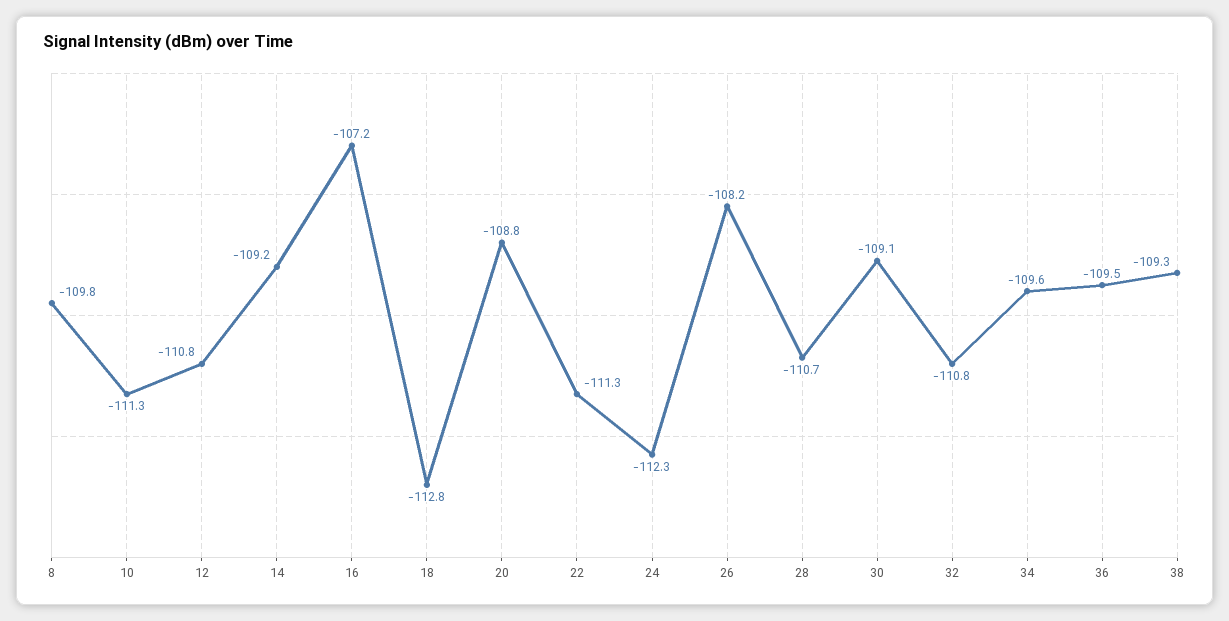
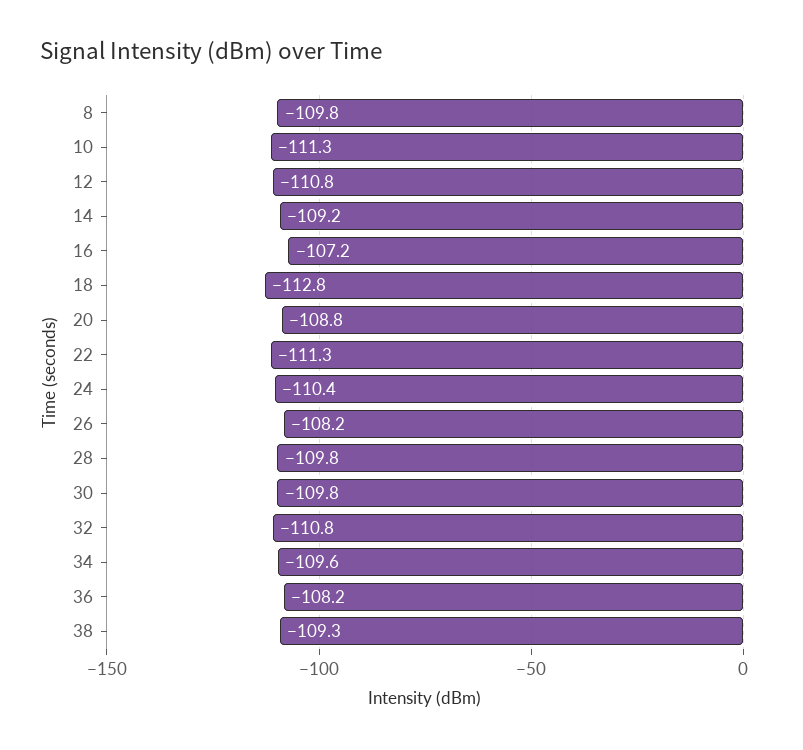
  {
    "8": -109.8,
    "10": -111.3,
    "12": -110.8,
    "14": -109.2,
    "16": -107.2,
    "18": -112.8,
    "20": -108.8,
    "22": -111.3,
-   "24": -112.3,
+   "24": -110.4,
    "26": -108.2,
-   "28": -110.7,
+   "28": -109.8,
-   "30": -109.1,
+   "30": -109.8,
    "32": -110.8,
    "34": -109.6,
-   "36": -109.5,
+   "36": -108.2,
    "38": -109.3
  }

